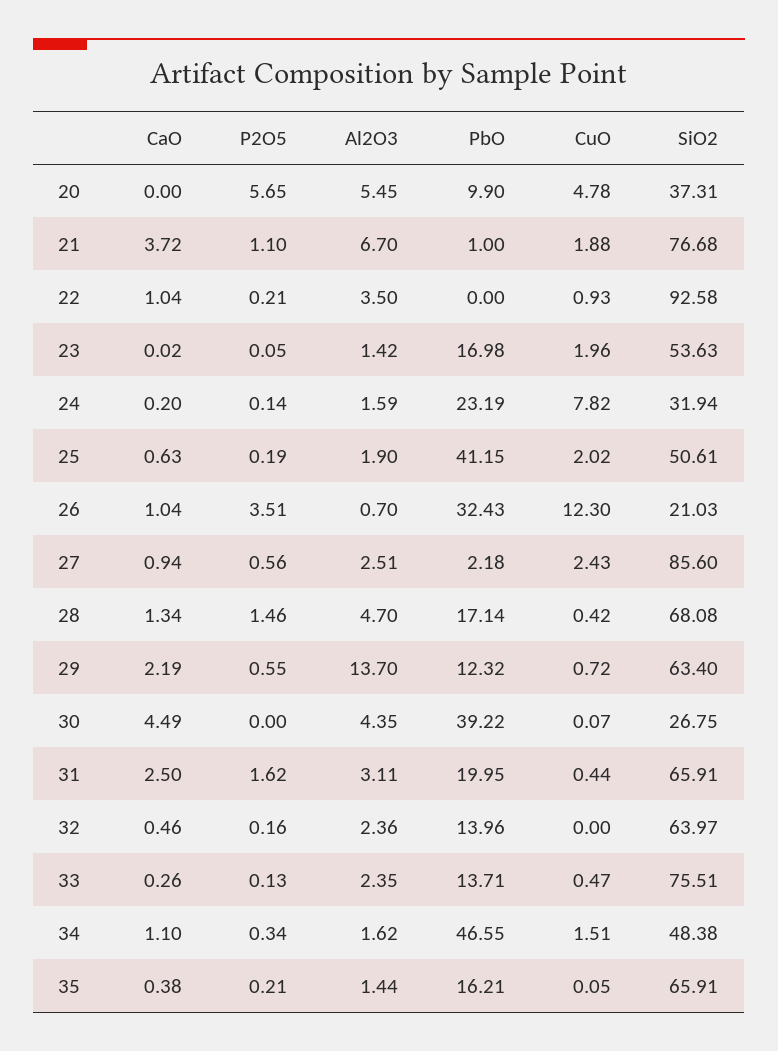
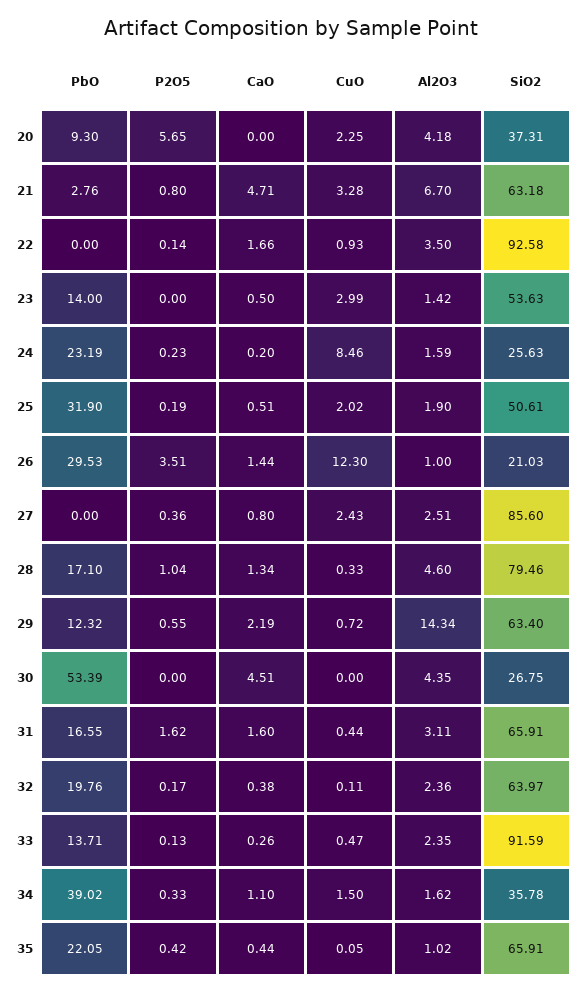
  {
    "CaO": {
      "20": 0,
-     "21": 3.72,
+     "21": 4.71,
-     "22": 1.04,
+     "22": 1.66,
-     "23": 0.02,
+     "23": 0.5,
      "24": 0.2,
-     "25": 0.63,
+     "25": 0.51,
-     "26": 1.04,
+     "26": 1.44,
-     "27": 0.94,
+     "27": 0.8,
      "28": 1.34,
      "29": 2.19,
-     "30": 4.49,
+     "30": 4.51,
-     "31": 2.5,
+     "31": 1.6,
-     "32": 0.46,
+     "32": 0.38,
      "33": 0.26,
      "34": 1.1,
-     "35": 0.38
+     "35": 0.44
    },
    "P2O5": {
      "20": 5.65,
-     "21": 1.1,
+     "21": 0.8,
-     "22": 0.21,
+     "22": 0.14,
-     "23": 0.05,
+     "23": 0,
-     "24": 0.14,
+     "24": 0.23,
      "25": 0.19,
      "26": 3.51,
-     "27": 0.56,
+     "27": 0.36,
-     "28": 1.46,
+     "28": 1.04,
      "29": 0.55,
      "30": 0,
      "31": 1.62,
-     "32": 0.16,
+     "32": 0.17,
      "33": 0.13,
-     "34": 0.34,
+     "34": 0.33,
-     "35": 0.21
+     "35": 0.42
    },
    "Al2O3": {
-     "20": 5.45,
+     "20": 4.18,
      "21": 6.7,
      "22": 3.5,
      "23": 1.42,
      "24": 1.59,
      "25": 1.9,
-     "26": 0.7,
+     "26": 1,
      "27": 2.51,
-     "28": 4.7,
+     "28": 4.6,
-     "29": 13.7,
+     "29": 14.34,
      "30": 4.35,
      "31": 3.11,
      "32": 2.36,
      "33": 2.35,
      "34": 1.62,
-     "35": 1.44
+     "35": 1.02
    },
    "PbO": {
-     "20": 9.9,
+     "20": 9.3,
-     "21": 1,
+     "21": 2.76,
      "22": 0,
-     "23": 16.98,
+     "23": 14,
      "24": 23.19,
-     "25": 41.15,
+     "25": 31.9,
-     "26": 32.43,
+     "26": 29.53,
-     "27": 2.18,
+     "27": 0,
-     "28": 17.14,
+     "28": 17.1,
      "29": 12.32,
-     "30": 39.22,
+     "30": 53.39,
-     "31": 19.95,
+     "31": 16.55,
-     "32": 13.96,
+     "32": 19.76,
      "33": 13.71,
-     "34": 46.55,
+     "34": 39.02,
-     "35": 16.21
+     "35": 22.05
    },
    "CuO": {
-     "20": 4.78,
+     "20": 2.25,
-     "21": 1.88,
+     "21": 3.28,
      "22": 0.93,
-     "23": 1.96,
+     "23": 2.99,
-     "24": 7.82,
+     "24": 8.46,
      "25": 2.02,
      "26": 12.3,
      "27": 2.43,
-     "28": 0.42,
+     "28": 0.33,
      "29": 0.72,
-     "30": 0.07,
+     "30": 0,
      "31": 0.44,
-     "32": 0,
+     "32": 0.11,
      "33": 0.47,
-     "34": 1.51,
+     "34": 1.5,
      "35": 0.05
    },
    "SiO2": {
      "20": 37.31,
-     "21": 76.68,
+     "21": 63.18,
      "22": 92.58,
      "23": 53.63,
-     "24": 31.94,
+     "24": 25.63,
      "25": 50.61,
      "26": 21.03,
      "27": 85.6,
-     "28": 68.08,
+     "28": 79.46,
      "29": 63.4,
      "30": 26.75,
      "31": 65.91,
      "32": 63.97,
-     "33": 75.51,
+     "33": 91.59,
-     "34": 48.38,
+     "34": 35.78,
      "35": 65.91
    }
  }

